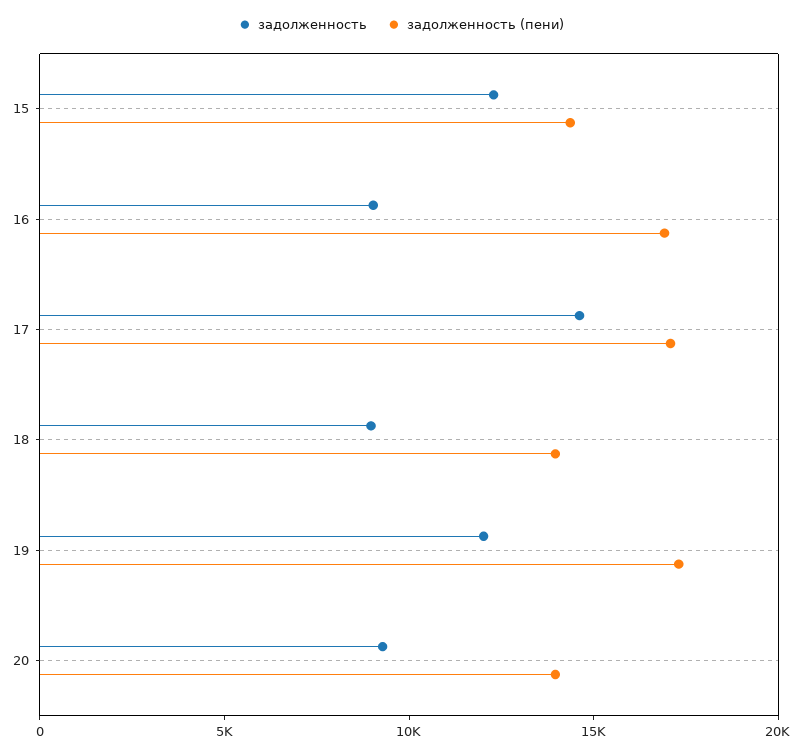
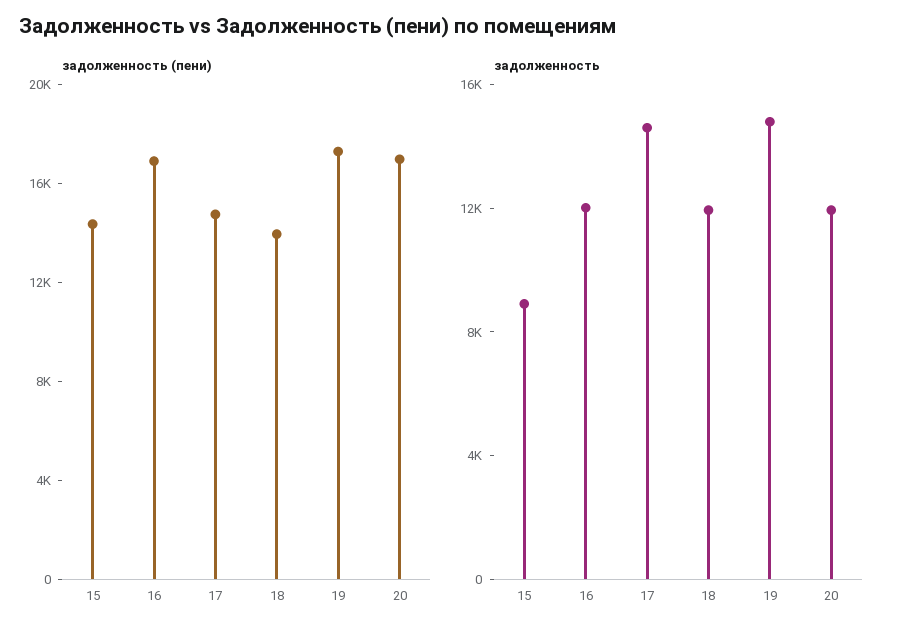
  {
    "задолженность": {
-     "15": 12000,
+     "15": 9000,
-     "16": 9000,
+     "16": 12000,
      "17": 15000,
-     "18": 9000,
+     "18": 12000,
-     "19": 12000,
+     "19": 15000,
-     "20": 9000
+     "20": 12000
    },
    "задолженность (пени)": {
      "15": 14000,
      "16": 17000,
-     "17": 17000,
+     "17": 15000,
      "18": 14000,
      "19": 17000,
-     "20": 14000
+     "20": 17000
    }
  }

